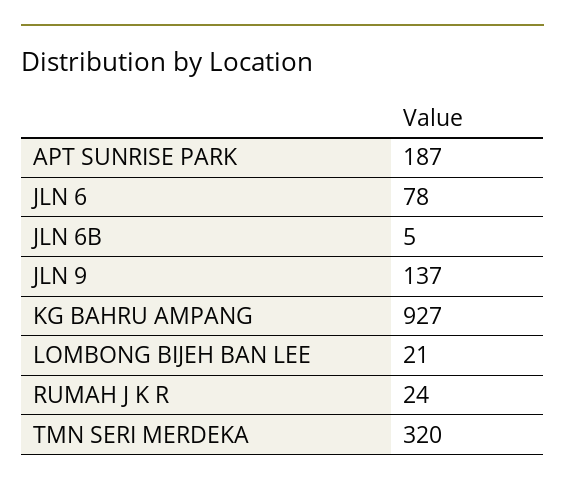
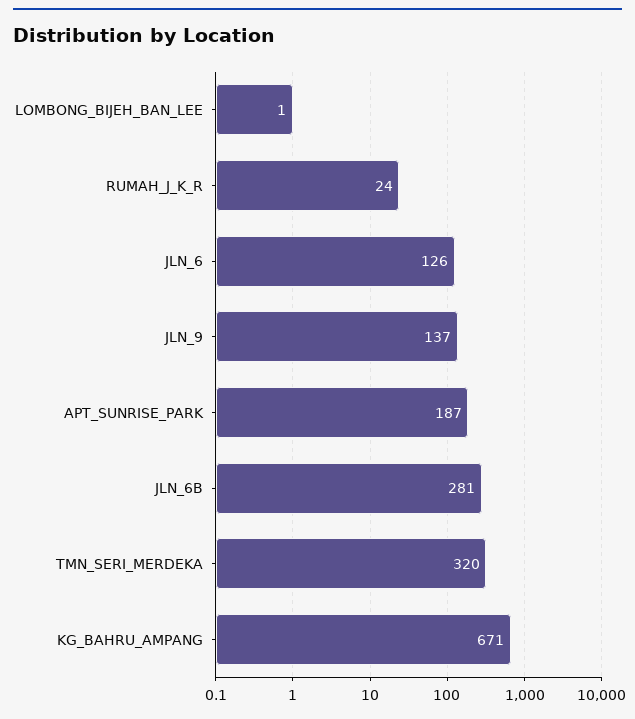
  {
    "APT SUNRISE PARK": 187,
-   "JLN 6": 78,
+   "JLN 6": 126,
-   "JLN 6B": 5,
+   "JLN 6B": 281,
    "JLN 9": 137,
-   "KG BAHRU AMPANG": 927,
+   "KG BAHRU AMPANG": 671,
-   "LOMBONG BIJEH BAN LEE": 21,
+   "LOMBONG BIJEH BAN LEE": 1,
    "RUMAH J K R": 24,
    "TMN SERI MERDEKA": 320
  }

